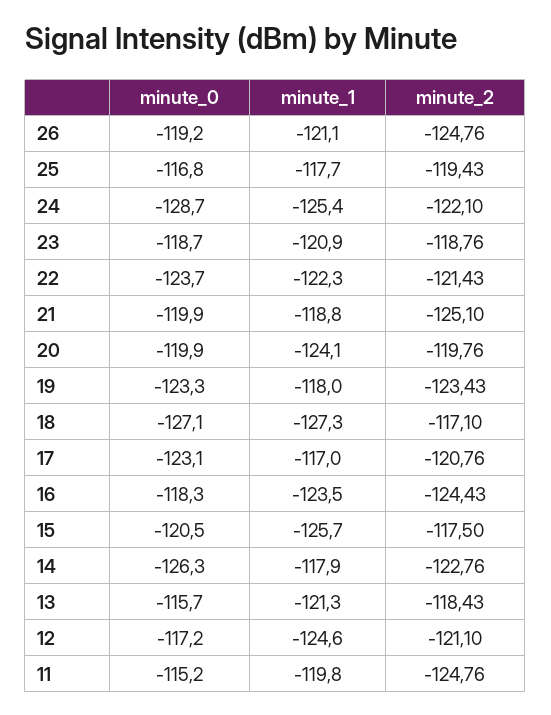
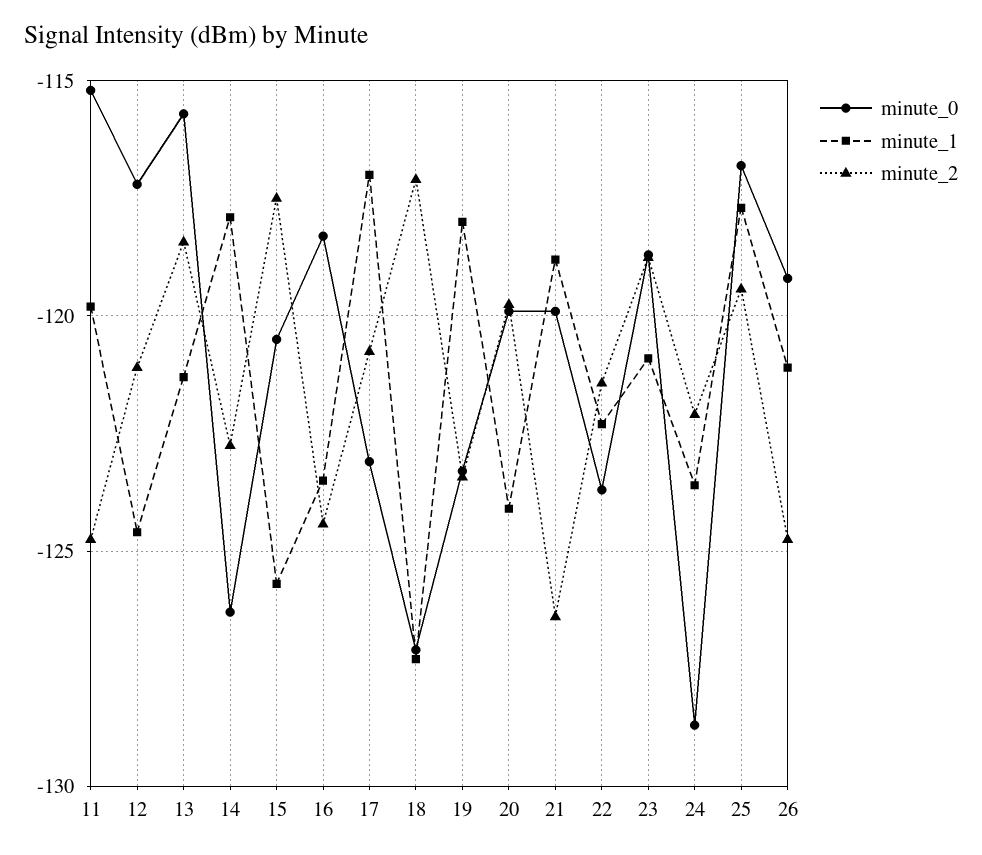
  {
    "minute_0": {
      "26": -119.2,
      "25": -116.8,
      "24": -128.7,
      "23": -118.7,
      "22": -123.7,
      "21": -119.9,
      "20": -119.9,
      "19": -123.3,
      "18": -127.1,
      "17": -123.1,
      "16": -118.3,
      "15": -120.5,
      "14": -126.3,
      "13": -115.7,
      "12": -117.2,
      "11": -115.2
    },
    "minute_1": {
      "26": -121.1,
      "25": -117.7,
-     "24": -125.4,
+     "24": -123.5,
      "23": -120.9,
      "22": -122.3,
      "21": -118.8,
      "20": -124.1,
      "19": -118,
      "18": -127.3,
      "17": -117,
      "16": -123.5,
      "15": -125.7,
      "14": -117.9,
      "13": -121.3,
      "12": -124.6,
      "11": -119.8
    },
    "minute_2": {
      "26": -124.76,
      "25": -119.43,
      "24": -122.1,
      "23": -118.76,
      "22": -121.43,
-     "21": -125.1,
+     "21": -126.5,
      "20": -119.76,
      "19": -123.43,
      "18": -117.1,
      "17": -120.76,
      "16": -124.43,
      "15": -117.5,
      "14": -122.76,
      "13": -118.43,
      "12": -121.1,
      "11": -124.76
    }
  }

